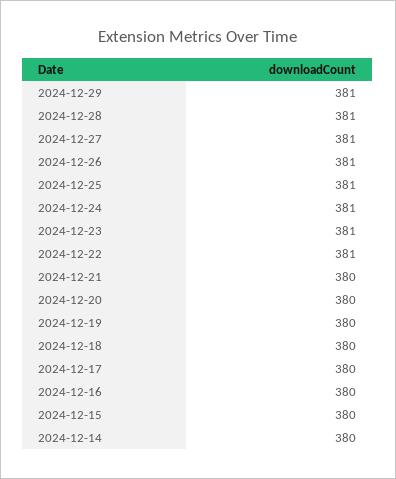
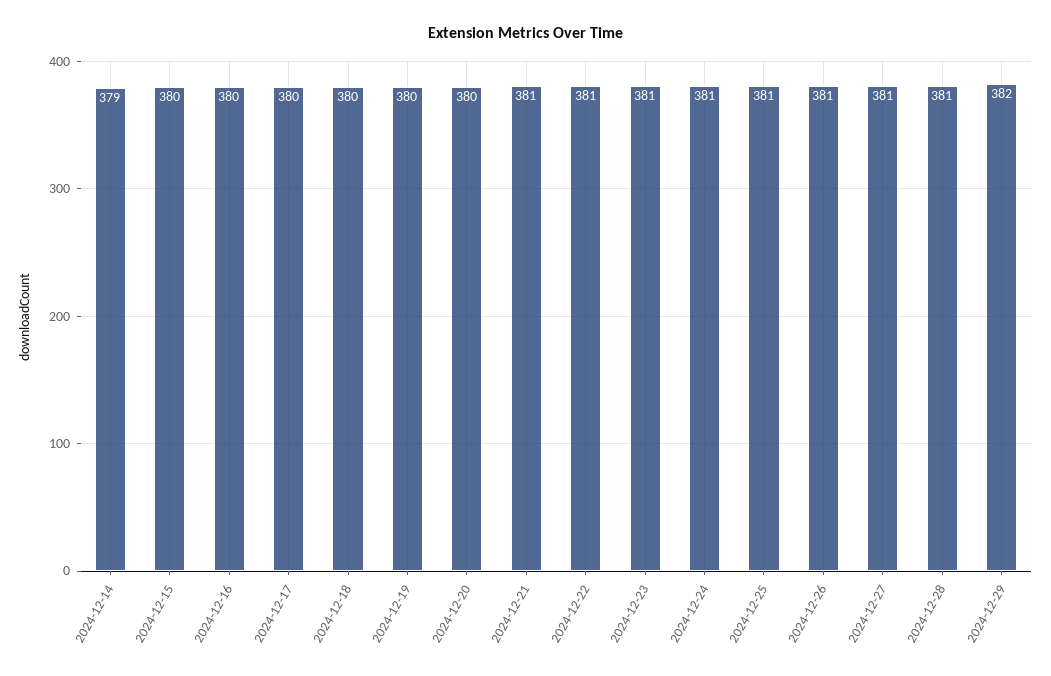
  {
-   "2024-12-29": 381,
+   "2024-12-29": 382,
    "2024-12-28": 381,
    "2024-12-27": 381,
    "2024-12-26": 381,
    "2024-12-25": 381,
    "2024-12-24": 381,
    "2024-12-23": 381,
    "2024-12-22": 381,
-   "2024-12-21": 380,
+   "2024-12-21": 381,
    "2024-12-20": 380,
    "2024-12-19": 380,
    "2024-12-18": 380,
    "2024-12-17": 380,
    "2024-12-16": 380,
    "2024-12-15": 380,
-   "2024-12-14": 380
+   "2024-12-14": 379
  }

